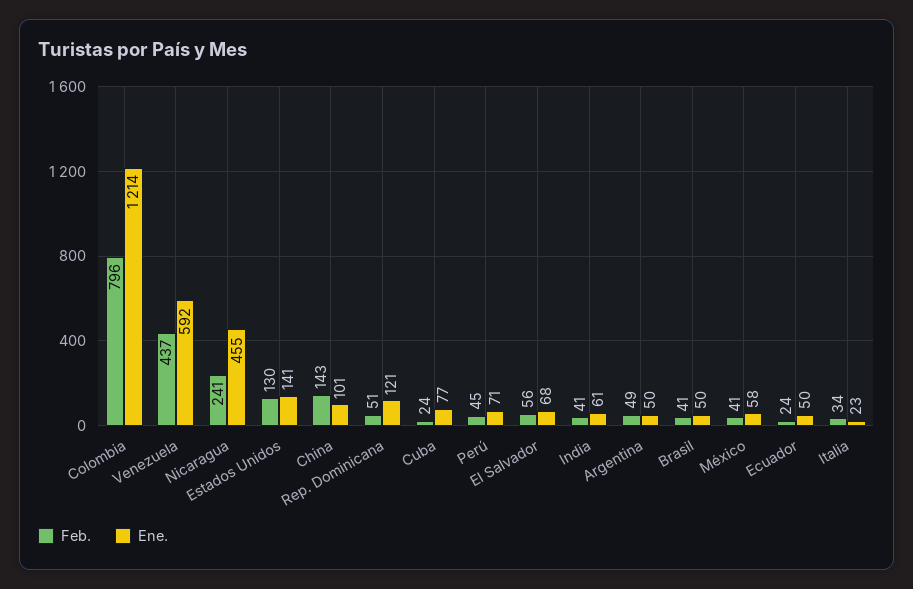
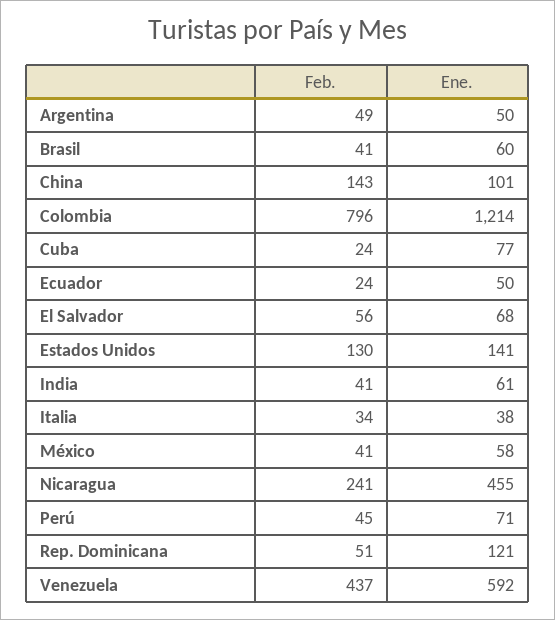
  {
    "Feb.": {
      "Colombia": 796,
      "Venezuela": 437,
      "Nicaragua": 241,
      "Estados Unidos": 130,
      "China": 143,
      "Rep. Dominicana": 51,
      "Cuba": 24,
      "Perú": 45,
      "El Salvador": 56,
      "India": 41,
      "Argentina": 49,
      "Brasil": 41,
      "México": 41,
      "Ecuador": 24,
      "Italia": 34
    },
    "Ene.": {
      "Colombia": 1214,
      "Venezuela": 592,
      "Nicaragua": 455,
      "Estados Unidos": 141,
      "China": 101,
      "Rep. Dominicana": 121,
      "Cuba": 77,
      "Perú": 71,
      "El Salvador": 68,
      "India": 61,
      "Argentina": 50,
-     "Brasil": 50,
+     "Brasil": 60,
      "México": 58,
      "Ecuador": 50,
-     "Italia": 23
+     "Italia": 38
    }
  }

